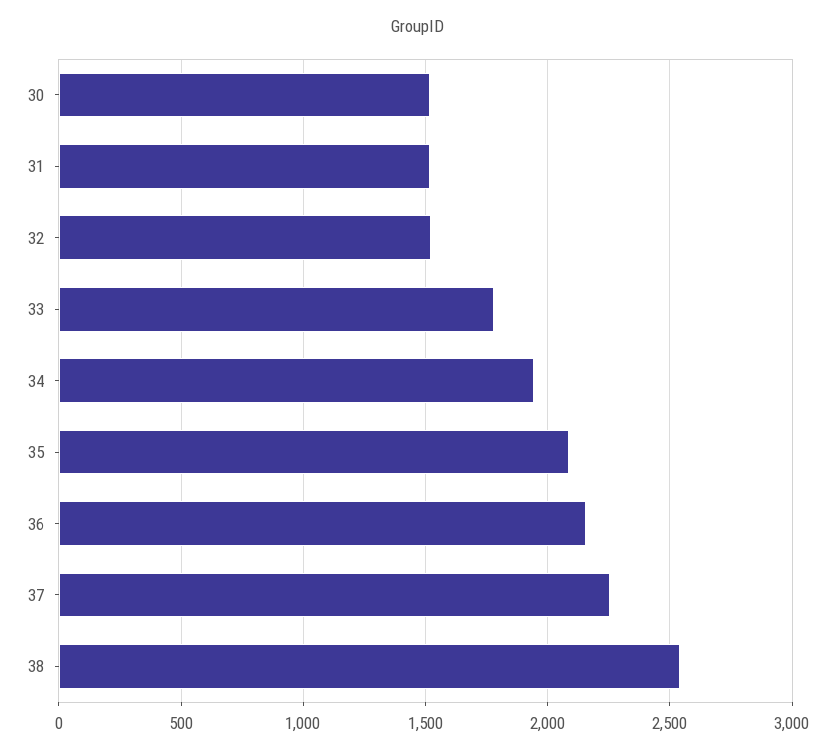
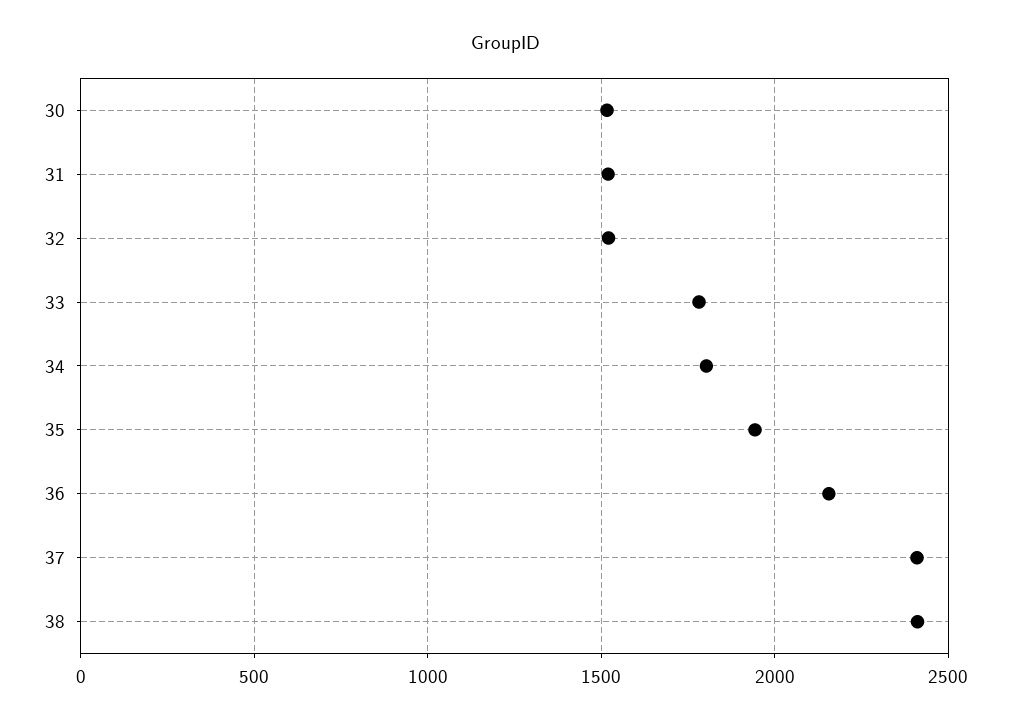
  {
    "30": 1500,
    "31": 1500,
    "32": 1500,
    "33": 1800,
-   "34": 1950,
+   "34": 1800,
-   "35": 2100,
+   "35": 1950,
    "36": 2150,
-   "37": 2250,
+   "37": 2400,
-   "38": 2550
+   "38": 2400
  }

